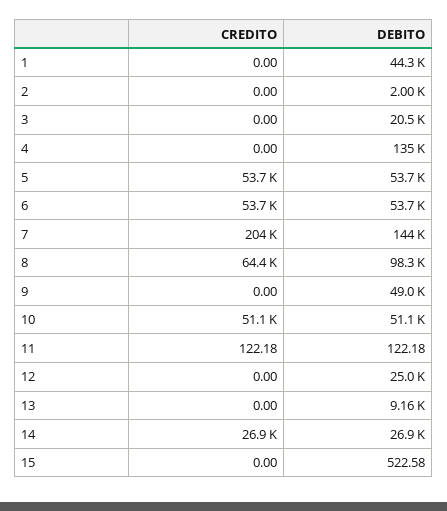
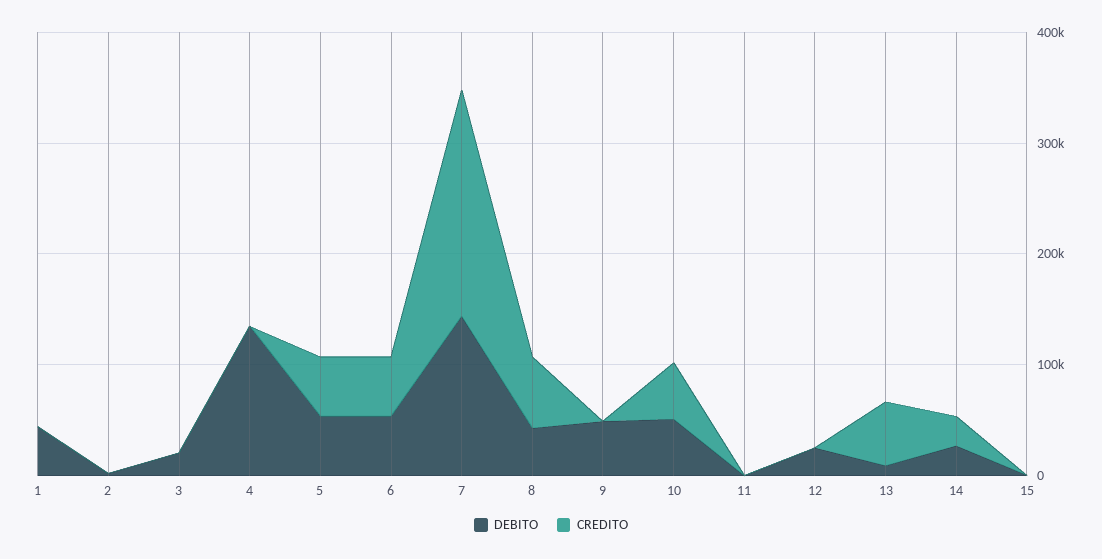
  {
    "CREDITO": {
      "1": 0,
      "2": 0,
      "3": 0,
      "4": 0,
      "5": 53700,
      "6": 53700,
      "7": 204000,
      "8": 64400,
      "9": 0,
      "10": 51100,
      "11": 122.18,
      "12": 0,
-     "13": 0,
+     "13": 60000,
      "14": 26900,
      "15": 0
    },
    "DEBITO": {
      "1": 44300,
      "2": 2000,
      "3": 20500,
      "4": 135000,
      "5": 53700,
      "6": 53700,
      "7": 144000,
-     "8": 98300,
+     "8": 40000,
      "9": 49000,
      "10": 51100,
      "11": 122.18,
      "12": 25000,
      "13": 9160,
      "14": 26900,
      "15": 522.58
    }
  }

